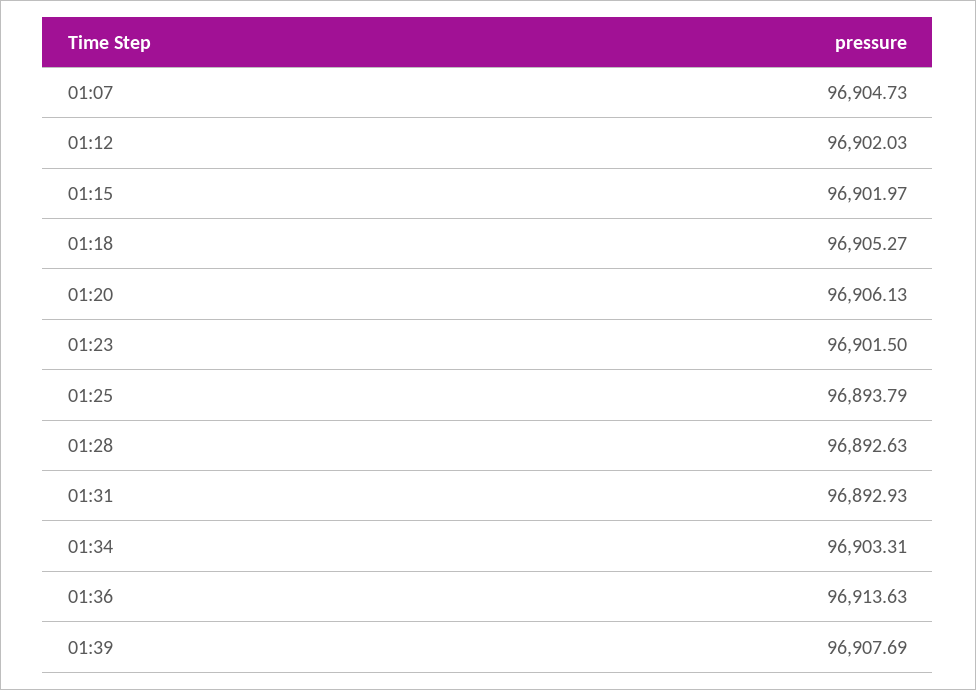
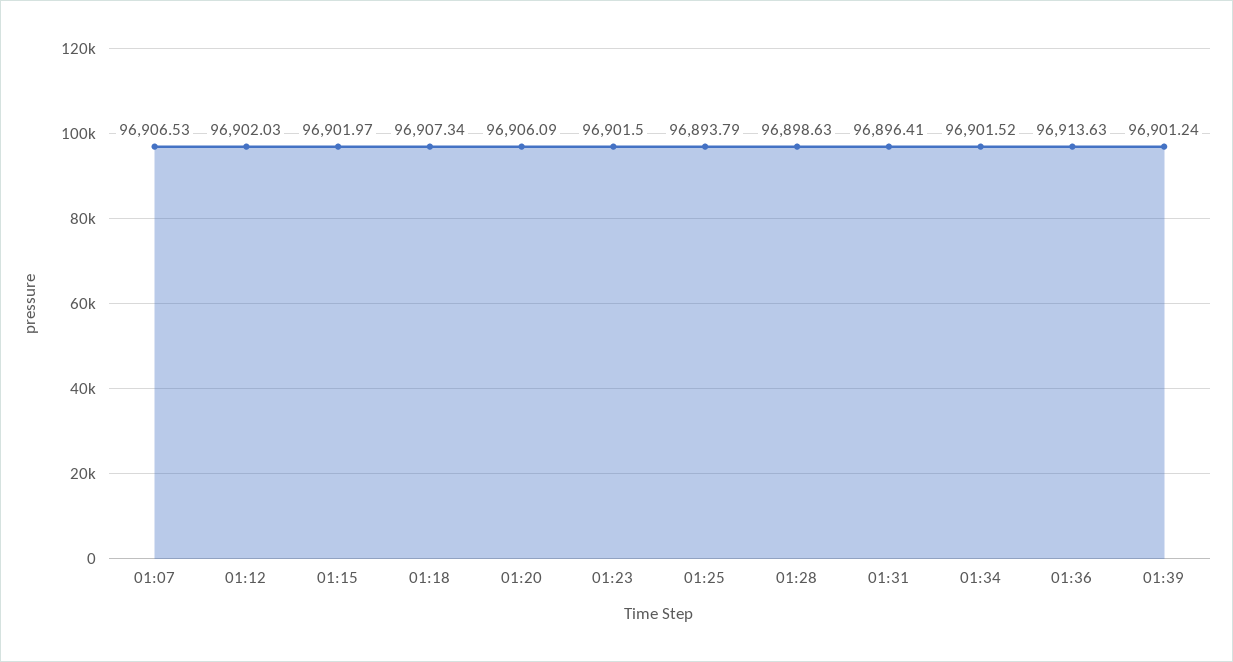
  {
-   "01:07": 96904.73,
+   "01:07": 96906.53,
    "01:12": 96902.03,
    "01:15": 96901.97,
-   "01:18": 96905.27,
+   "01:18": 96907.34,
-   "01:20": 96906.13,
+   "01:20": 96906.09,
    "01:23": 96901.5,
    "01:25": 96893.79,
-   "01:28": 96892.63,
+   "01:28": 96898.63,
-   "01:31": 96892.93,
+   "01:31": 96896.41,
-   "01:34": 96903.31,
+   "01:34": 96901.52,
    "01:36": 96913.63,
-   "01:39": 96907.69
+   "01:39": 96901.24
  }

